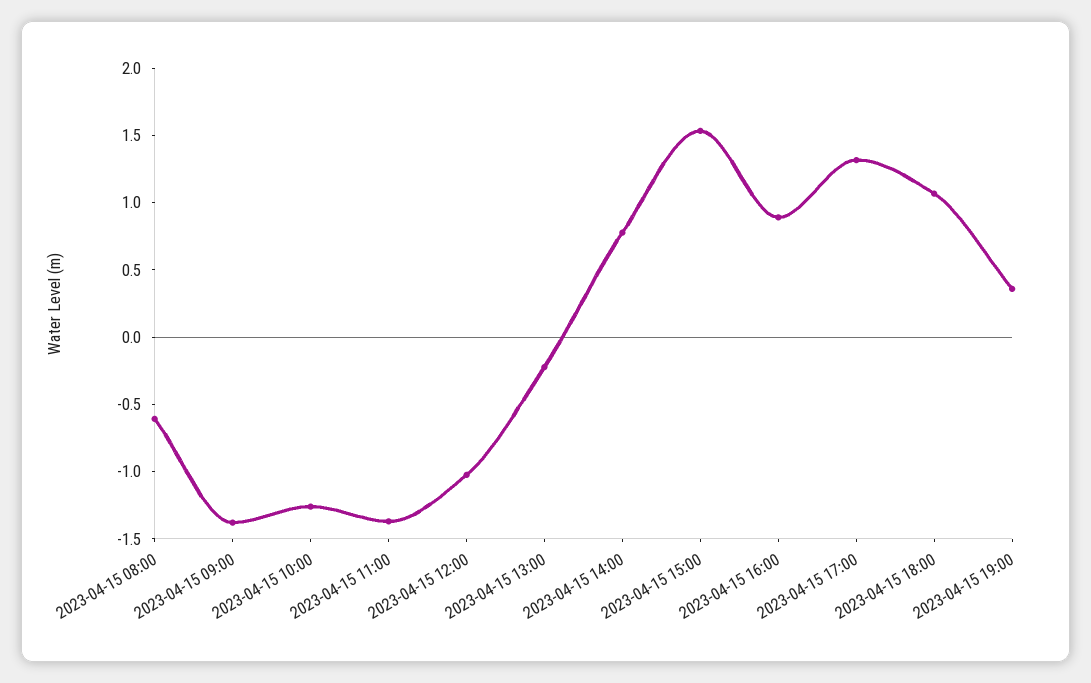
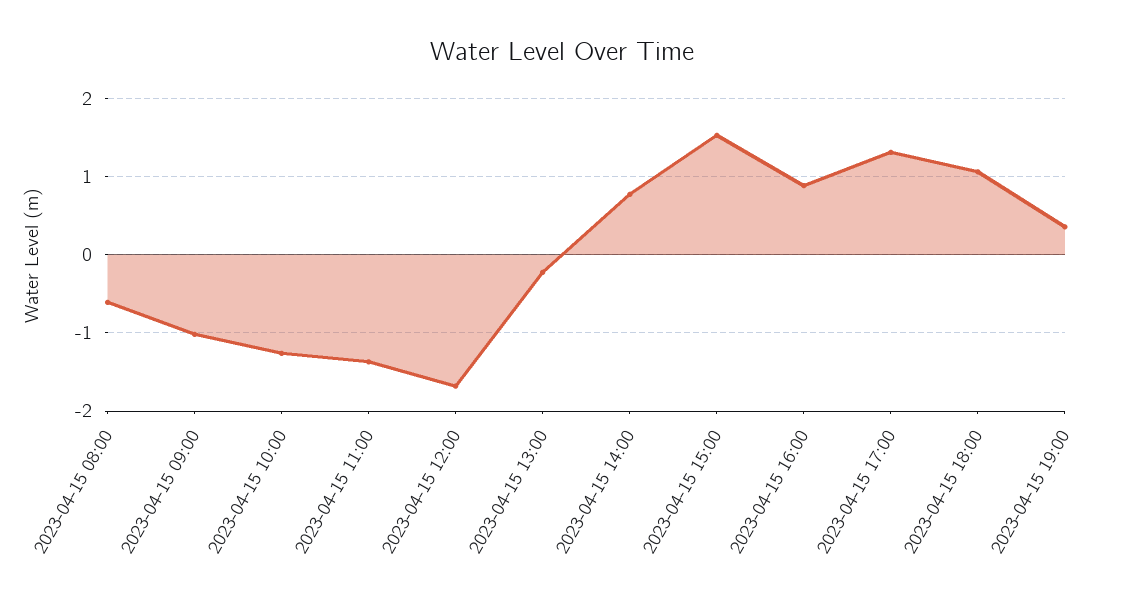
  {
    "2023-04-15 08:00": -0.6,
-   "2023-04-15 09:00": -1.4,
+   "2023-04-15 09:00": -1,
    "2023-04-15 10:00": -1.3,
    "2023-04-15 11:00": -1.4,
-   "2023-04-15 12:00": -1,
+   "2023-04-15 12:00": -1.7,
    "2023-04-15 13:00": -0.2,
    "2023-04-15 14:00": 0.8,
    "2023-04-15 15:00": 1.5,
    "2023-04-15 16:00": 0.9,
    "2023-04-15 17:00": 1.3,
    "2023-04-15 18:00": 1.1,
    "2023-04-15 19:00": 0.4
  }

